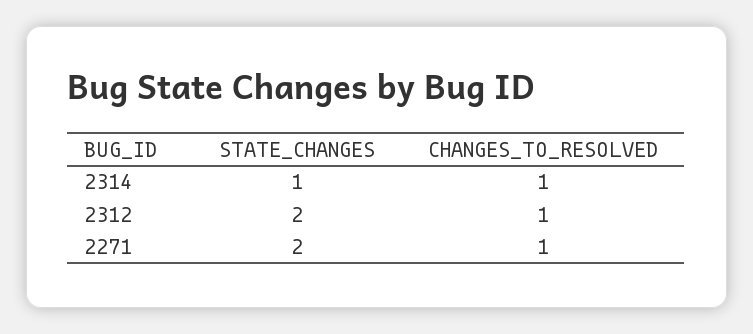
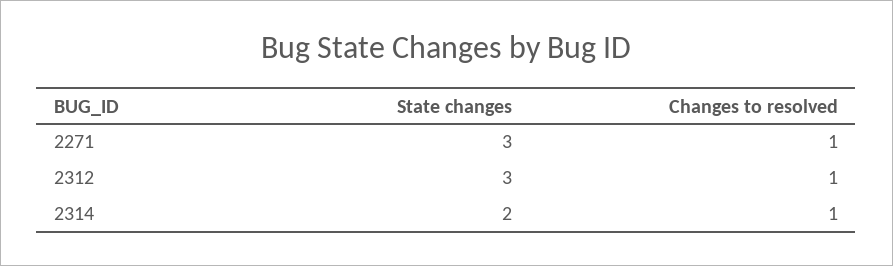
  {
    "STATE_CHANGES": {
-     "2314": 1,
+     "2314": 2,
-     "2312": 2,
+     "2312": 3,
-     "2271": 2
+     "2271": 3
    },
    "CHANGES_TO_RESOLVED": {
      "2314": 1,
      "2312": 1,
      "2271": 1
    }
  }

